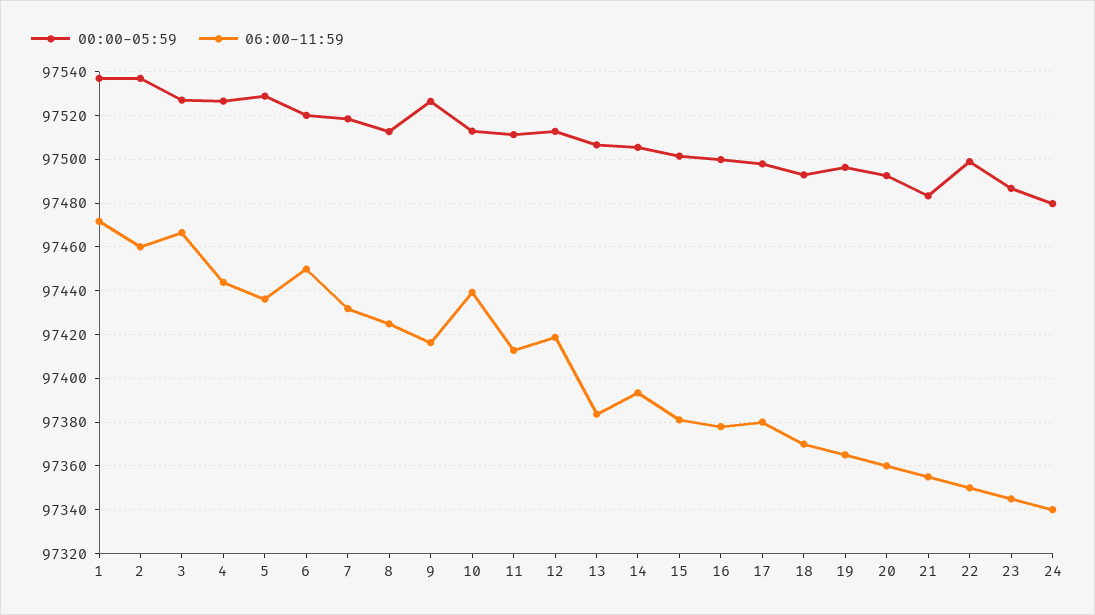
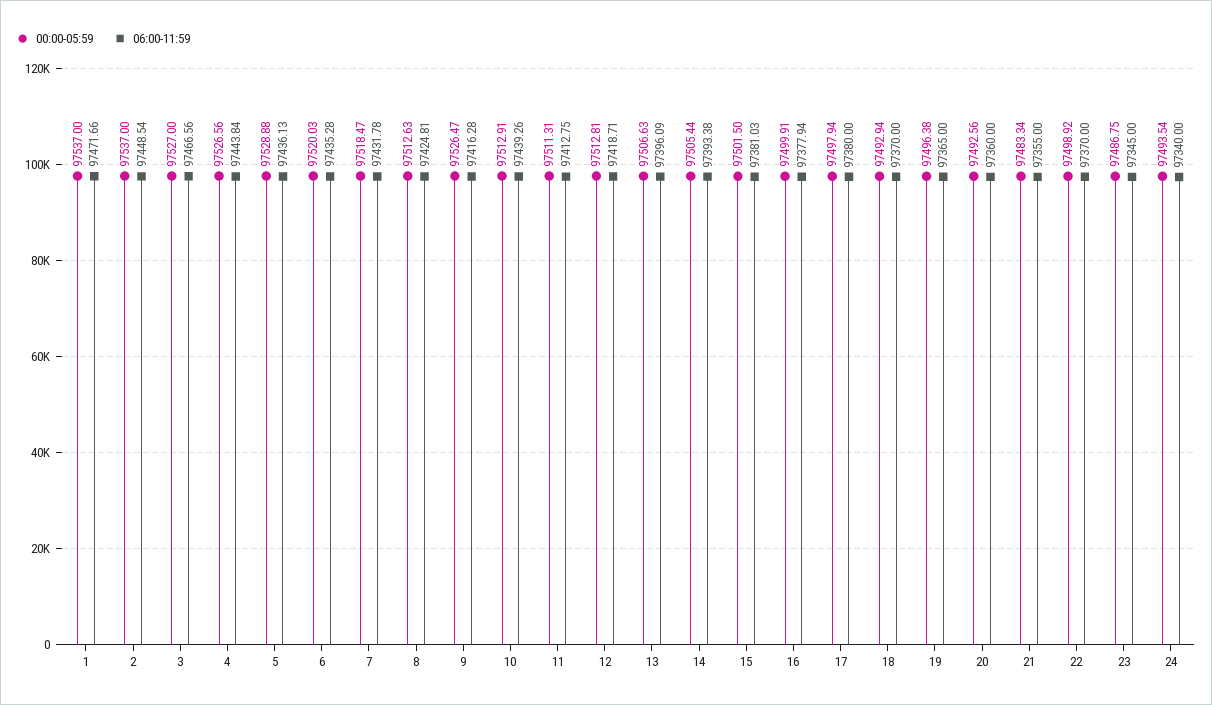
  {
    "00:00-05:59": {
      "1": 97537,
      "2": 97537,
      "3": 97527,
      "4": 97526.56,
      "5": 97528.88,
      "6": 97520.03,
      "7": 97518.47,
      "8": 97512.63,
      "9": 97526.47,
      "10": 97512.91,
      "11": 97511.31,
      "12": 97512.81,
      "13": 97506.63,
      "14": 97505.44,
      "15": 97501.5,
      "16": 97499.91,
      "17": 97497.94,
      "18": 97492.94,
      "19": 97496.38,
      "20": 97492.56,
      "21": 97483.34,
      "22": 97498.92,
      "23": 97486.75,
-     "24": 97480
+     "24": 97493.54
    },
    "06:00-11:59": {
      "1": 97471.66,
-     "2": 97460,
+     "2": 97448.54,
      "3": 97466.56,
      "4": 97443.84,
      "5": 97436.13,
-     "6": 97450,
+     "6": 97435.28,
      "7": 97431.78,
      "8": 97424.81,
      "9": 97416.28,
      "10": 97439.26,
      "11": 97412.75,
      "12": 97418.71,
-     "13": 97385,
+     "13": 97396.09,
      "14": 97393.38,
      "15": 97381.03,
      "16": 97377.94,
      "17": 97380,
      "18": 97370,
      "19": 97365,
      "20": 97360,
      "21": 97355,
-     "22": 97350,
+     "22": 97370,
      "23": 97345,
      "24": 97340
    }
  }

